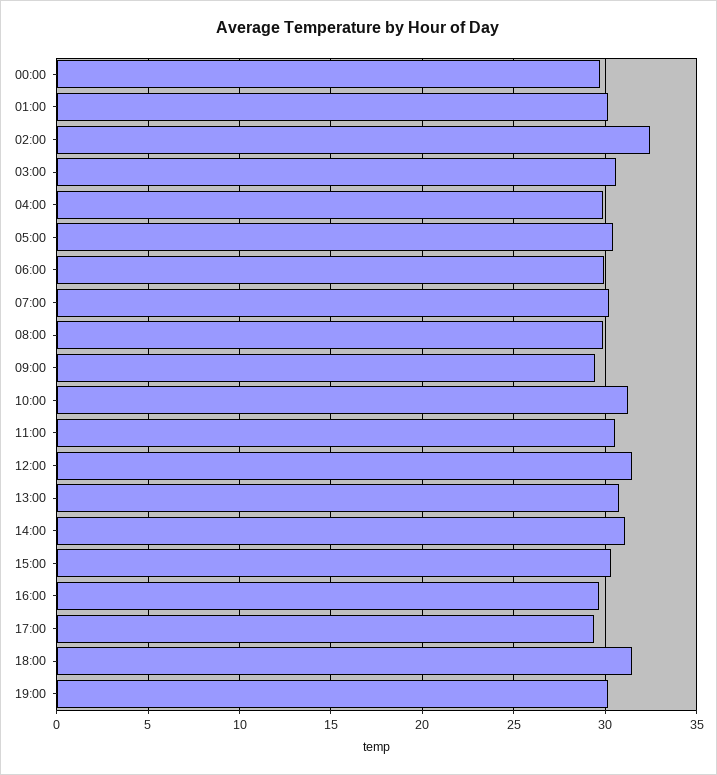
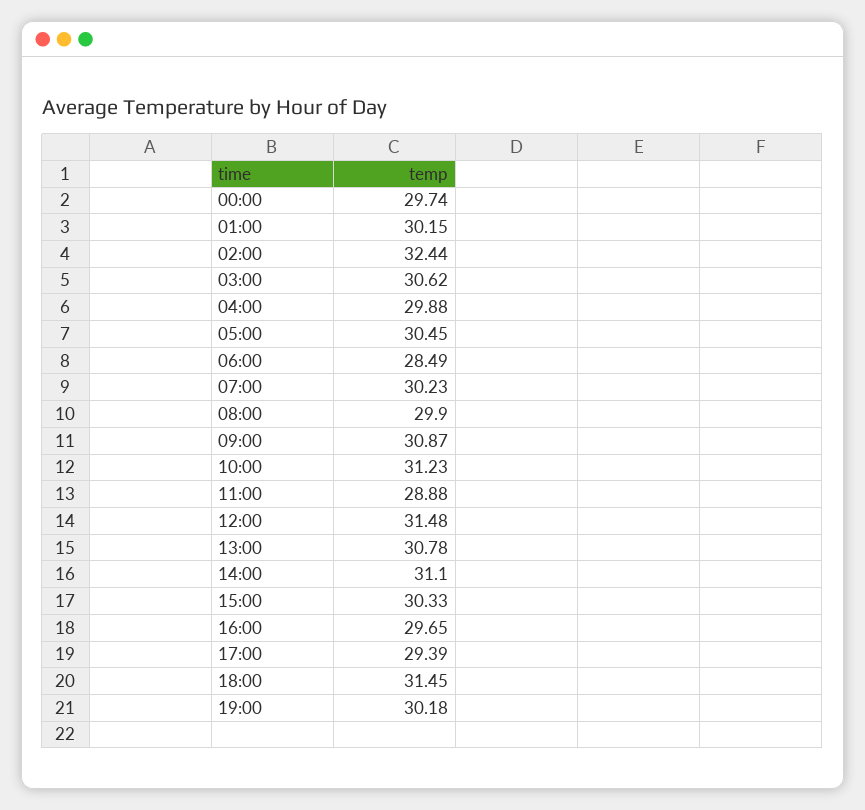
  {
    "00:00": 29.74,
    "01:00": 30.15,
    "02:00": 32.44,
    "03:00": 30.62,
    "04:00": 29.88,
    "05:00": 30.45,
-   "06:00": 30,
+   "06:00": 28.49,
    "07:00": 30.23,
    "08:00": 29.9,
-   "09:00": 29.5,
+   "09:00": 30.87,
    "10:00": 31.23,
-   "11:00": 30.5,
+   "11:00": 28.88,
    "12:00": 31.48,
    "13:00": 30.78,
    "14:00": 31.1,
    "15:00": 30.33,
    "16:00": 29.65,
    "17:00": 29.39,
    "18:00": 31.45,
    "19:00": 30.18
  }

